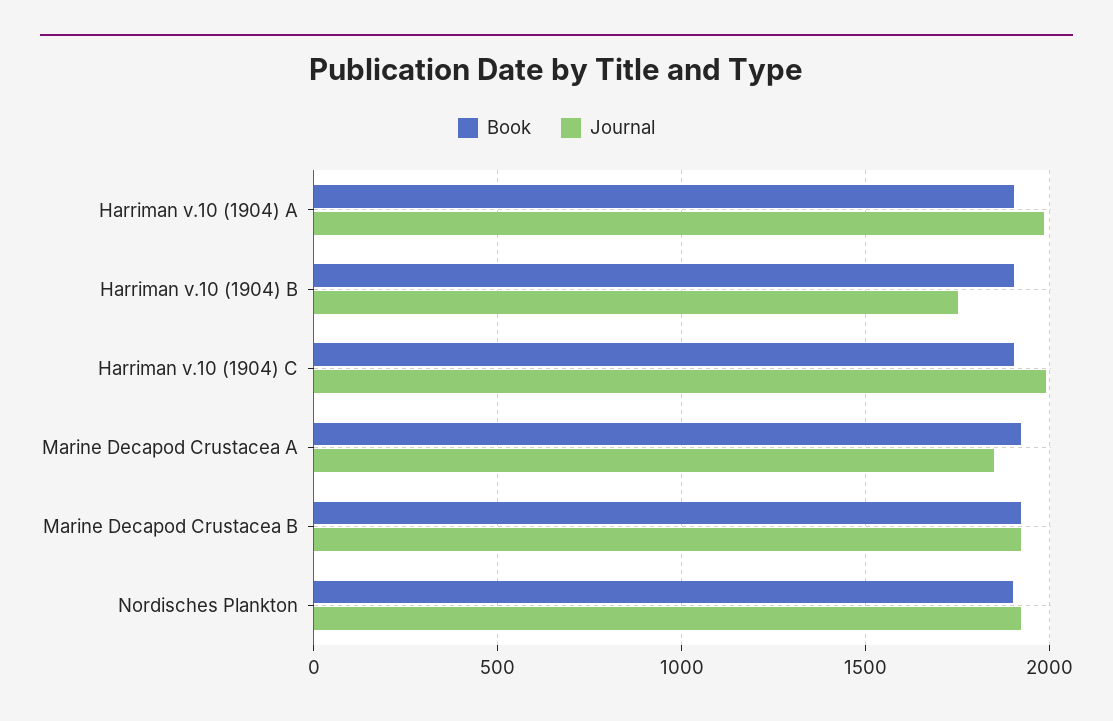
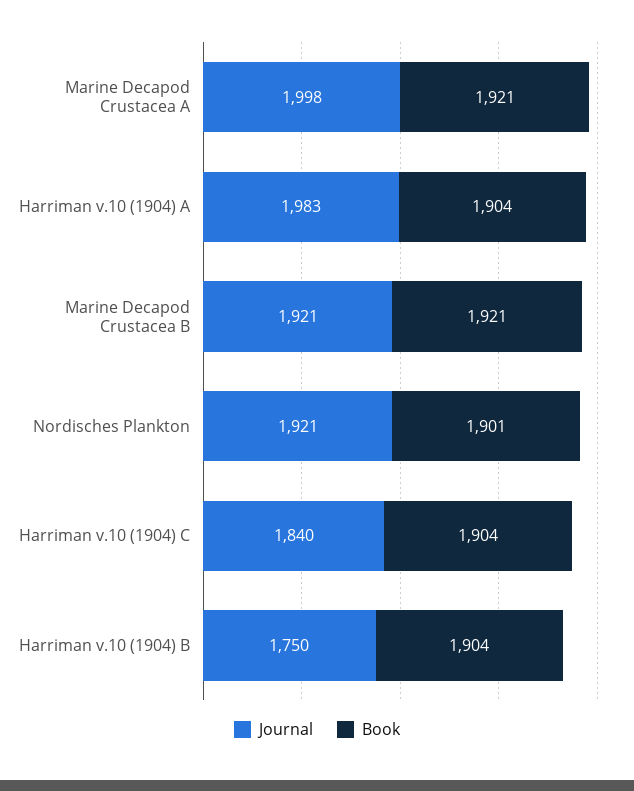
  {
    "Book": {
      "Harriman v.10 (1904) A": 1904,
      "Harriman v.10 (1904) B": 1904,
      "Harriman v.10 (1904) C": 1904,
      "Marine Decapod Crustacea A": 1921,
      "Marine Decapod Crustacea B": 1921,
      "Nordisches Plankton": 1901
    },
    "Journal": {
      "Harriman v.10 (1904) A": 1983,
      "Harriman v.10 (1904) B": 1750,
-     "Harriman v.10 (1904) C": 2000,
+     "Harriman v.10 (1904) C": 1840,
-     "Marine Decapod Crustacea A": 1850,
+     "Marine Decapod Crustacea A": 1998,
      "Marine Decapod Crustacea B": 1921,
      "Nordisches Plankton": 1921
    }
  }

